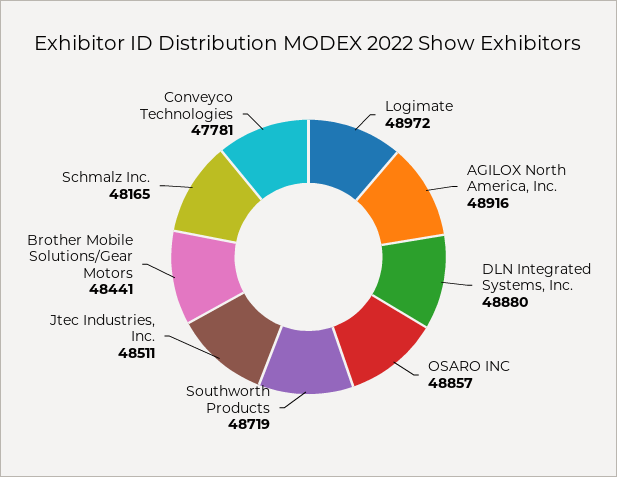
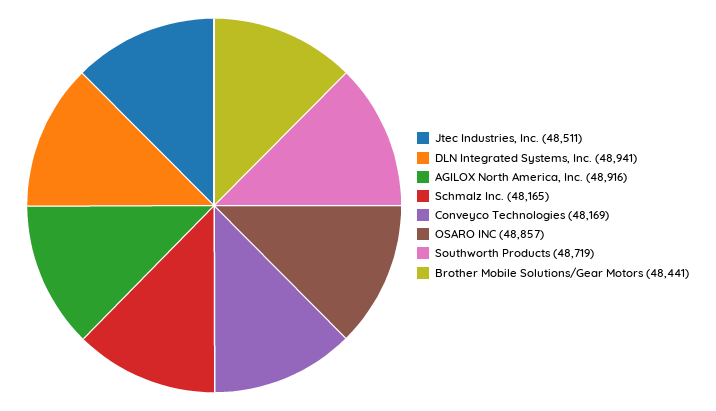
  {
-   "Logimate": 48972,
    "AGILOX North America, Inc.": 48916,
-   "DLN Integrated Systems, Inc.": 48880,
+   "DLN Integrated Systems, Inc.": 48941,
    "OSARO INC": 48857,
    "Southworth Products": 48719,
    "Jtec Industries, Inc.": 48511,
    "Brother Mobile Solutions/Gear Motors": 48441,
    "Schmalz Inc.": 48165,
-   "Conveyco Technologies": 47781
+   "Conveyco Technologies": 48169
  }

